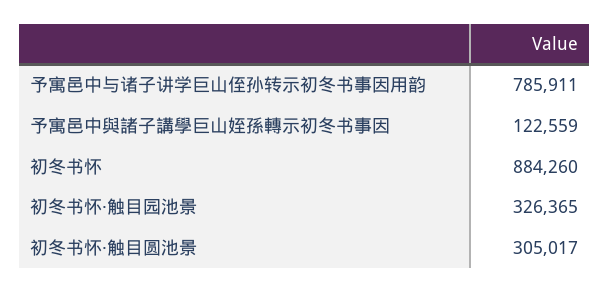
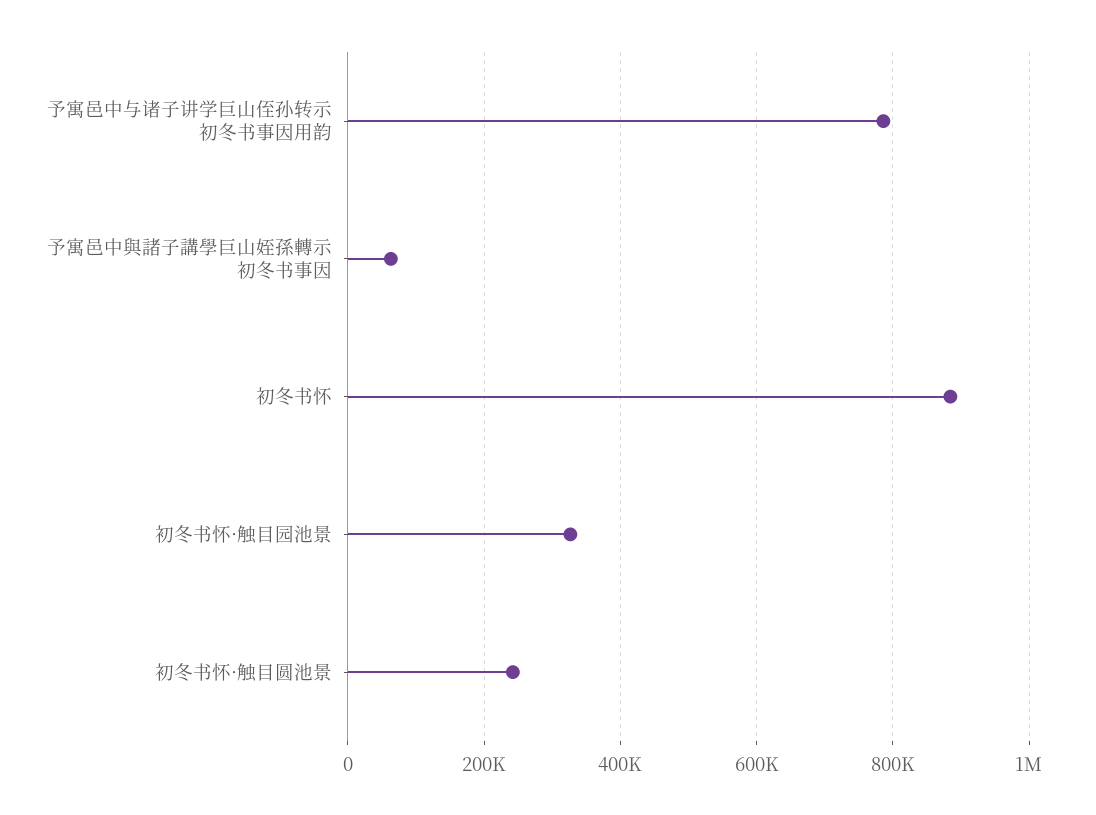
  {
    "予寓邑中与诸子讲学巨山侄孙转示初冬书事因用韵": 785911,
-   "予寓邑中與諸子講學巨山姪孫轉示初冬书事因": 122559,
+   "予寓邑中與諸子講學巨山姪孫轉示初冬书事因": 60000,
    "初冬书怀": 884260,
    "初冬书怀·触目园池景": 326365,
-   "初冬书怀·触目圆池景": 305017
+   "初冬书怀·触目圆池景": 240000
  }

